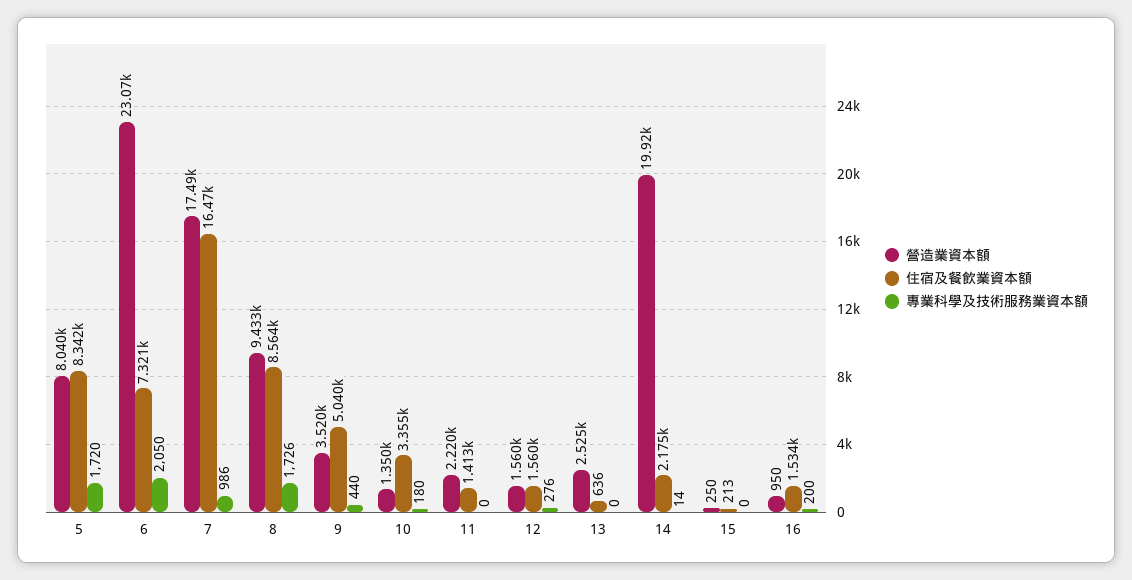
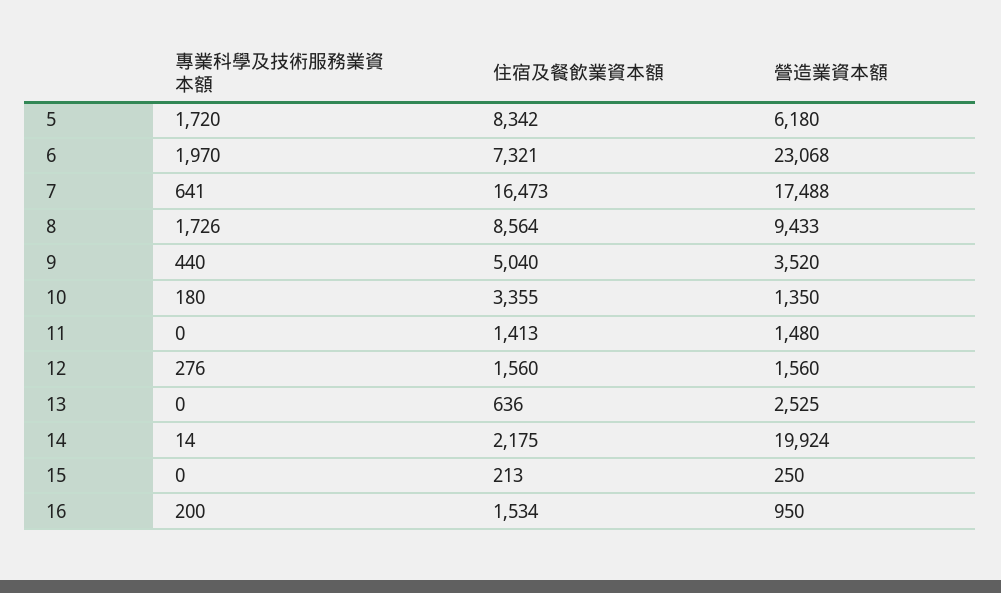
  {
    "營造業資本額": {
-     "5": 8040,
+     "5": 6180,
      "6": 23068,
      "7": 17488,
      "8": 9433,
      "9": 3520,
      "10": 1350,
-     "11": 2220,
+     "11": 1480,
      "12": 1560,
      "13": 2525,
      "14": 19924,
      "15": 250,
      "16": 950
    },
    "住宿及餐飲業資本額": {
      "5": 8342,
      "6": 7321,
      "7": 16473,
      "8": 8564,
      "9": 5040,
      "10": 3355,
      "11": 1413,
      "12": 1560,
      "13": 636,
      "14": 2175,
      "15": 213,
      "16": 1534
    },
    "專業科學及技術服務業資本額": {
      "5": 1720,
-     "6": 2050,
+     "6": 1970,
-     "7": 986,
+     "7": 641,
      "8": 1726,
      "9": 440,
      "10": 180,
      "11": 0,
      "12": 276,
      "13": 0,
      "14": 14,
      "15": 0,
      "16": 200
    }
  }

